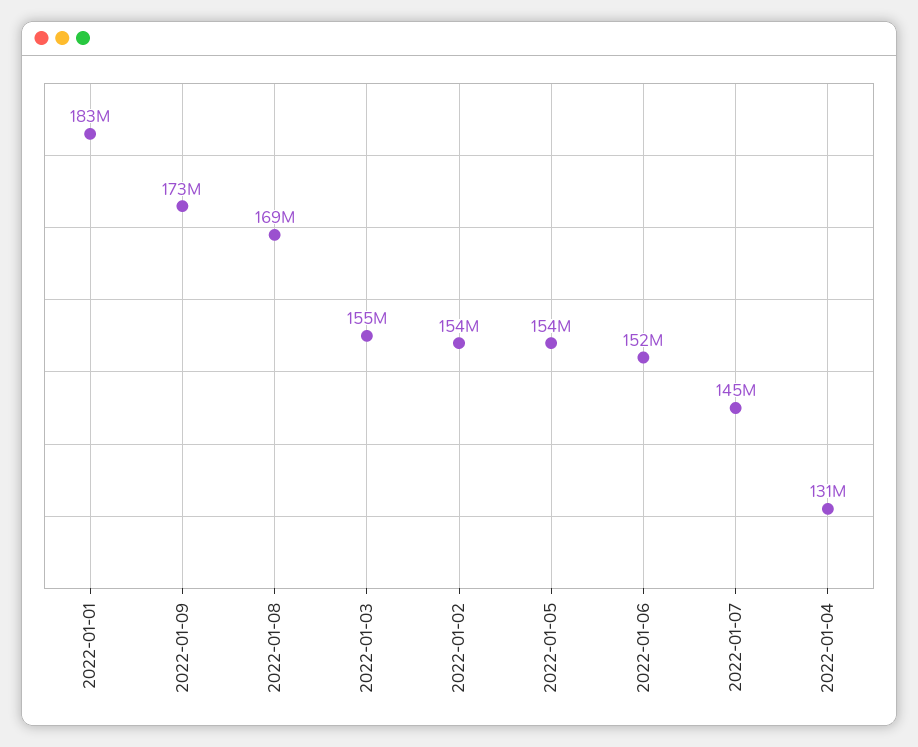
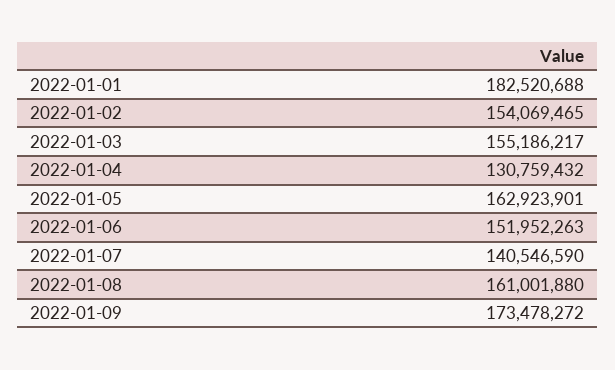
  {
    "2022-01-01": 182520688,
    "2022-01-09": 173478272,
-   "2022-01-08": 169000000,
+   "2022-01-08": 161001880,
    "2022-01-03": 155186217,
    "2022-01-02": 154069465,
-   "2022-01-05": 154000000,
+   "2022-01-05": 162923901,
    "2022-01-06": 151952263,
-   "2022-01-07": 145000000,
+   "2022-01-07": 140546590,
    "2022-01-04": 130759432
  }

